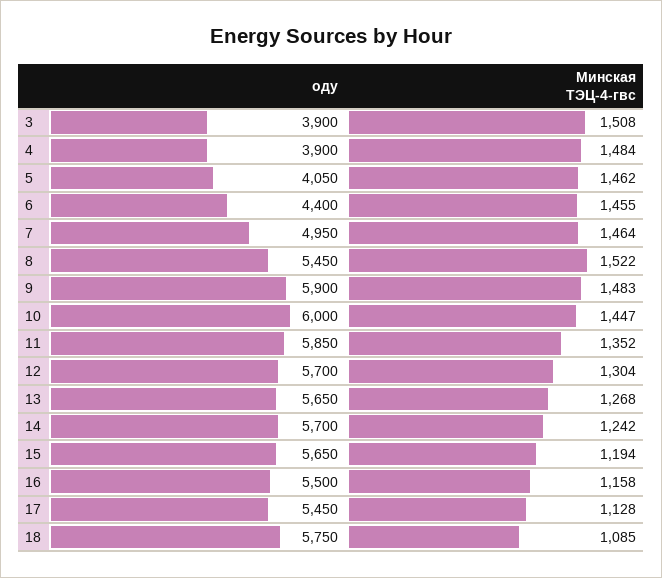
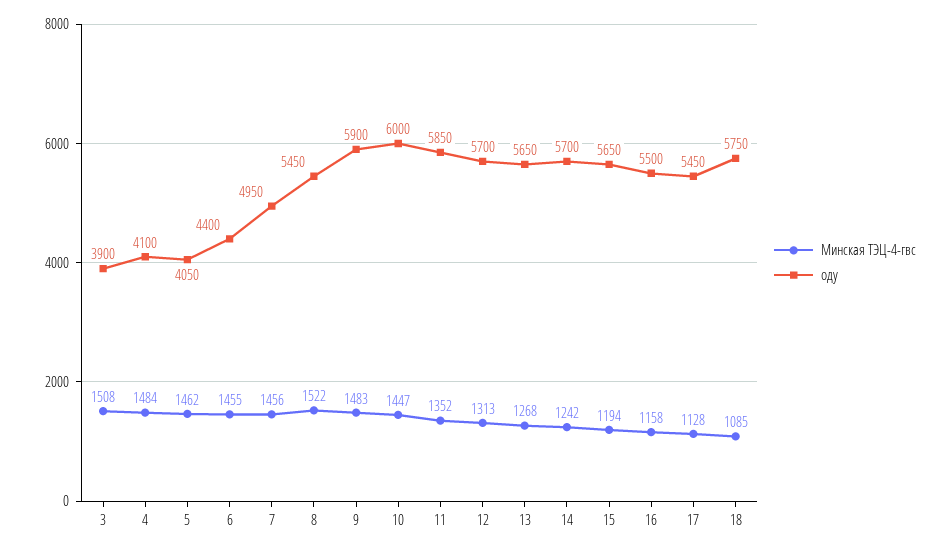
  {
    "оду": {
      "3": 3900,
-     "4": 3900,
+     "4": 4100,
      "5": 4050,
      "6": 4400,
      "7": 4950,
      "8": 5450,
      "9": 5900,
      "10": 6000,
      "11": 5850,
      "12": 5700,
      "13": 5650,
      "14": 5700,
      "15": 5650,
      "16": 5500,
      "17": 5450,
      "18": 5750
    },
    "Минская ТЭЦ-4-гвс": {
      "3": 1508,
      "4": 1484,
      "5": 1462,
      "6": 1455,
-     "7": 1464,
+     "7": 1456,
      "8": 1522,
      "9": 1483,
      "10": 1447,
      "11": 1352,
-     "12": 1304,
+     "12": 1313,
      "13": 1268,
      "14": 1242,
      "15": 1194,
      "16": 1158,
      "17": 1128,
      "18": 1085
    }
  }

